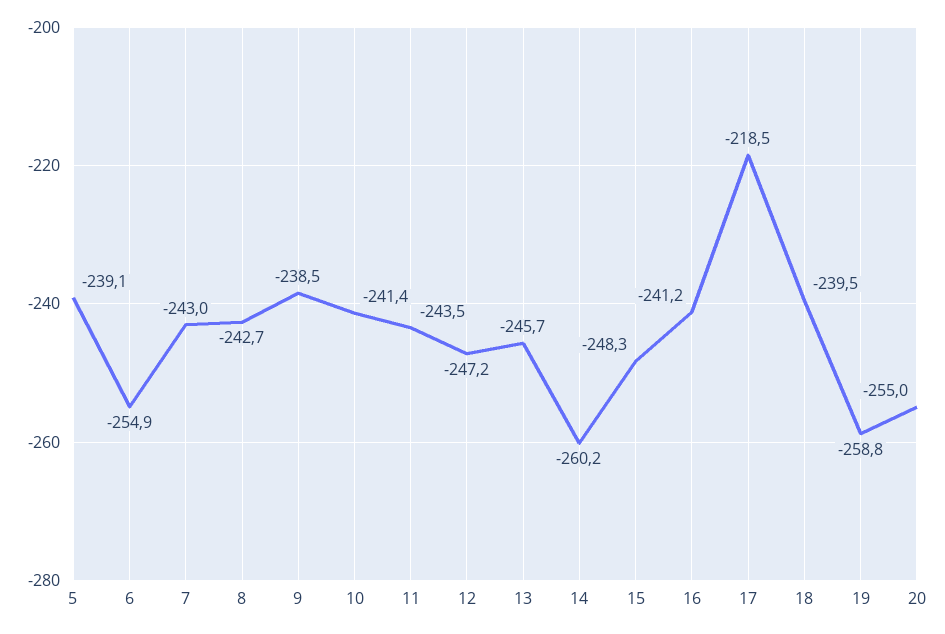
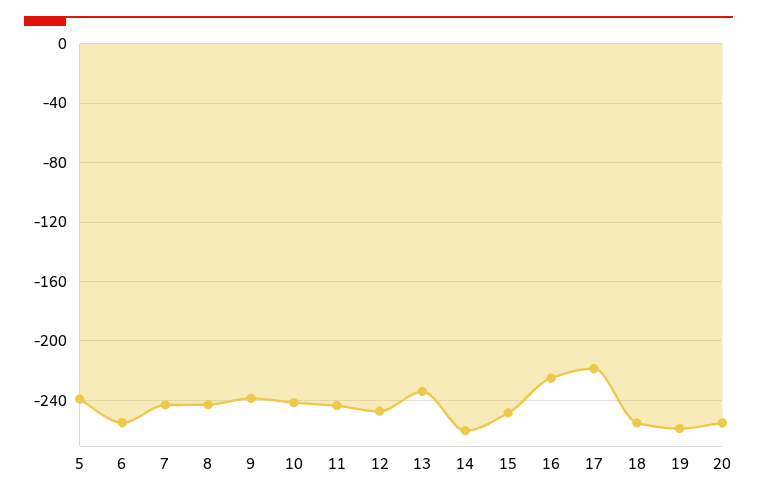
  {
    "5": -239.1,
    "6": -254.9,
    "7": -243,
    "8": -242.7,
    "9": -238.5,
    "10": -241.4,
    "11": -243.5,
    "12": -247.2,
-   "13": -245.7,
+   "13": -235,
    "14": -260.2,
    "15": -248.3,
-   "16": -241.2,
+   "16": -225,
    "17": -218.5,
-   "18": -239.5,
+   "18": -255,
    "19": -258.8,
    "20": -255
  }

